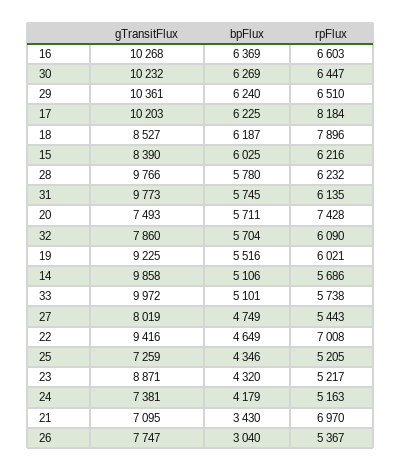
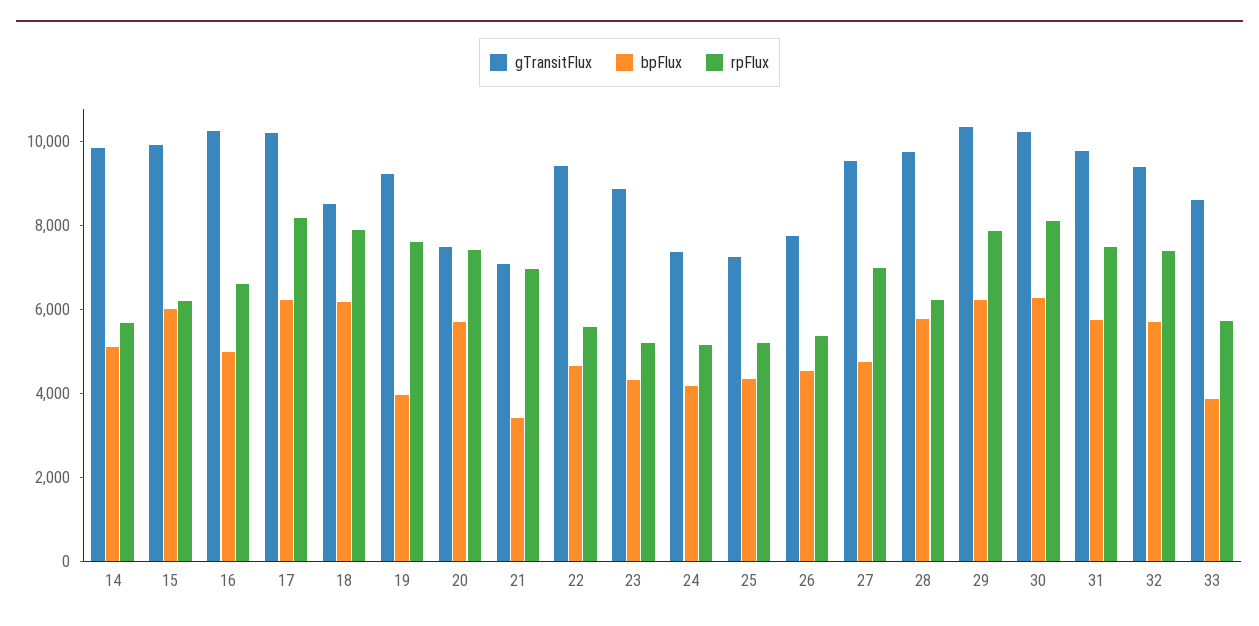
  {
    "gTransitFlux": {
      "16": 10268,
      "30": 10232,
      "29": 10361,
      "17": 10203,
      "18": 8527,
-     "15": 8390,
+     "15": 10000,
      "28": 9766,
      "31": 9773,
      "20": 7493,
-     "32": 7860,
+     "32": 9500,
      "19": 9225,
      "14": 9858,
-     "33": 9972,
+     "33": 8500,
-     "27": 8019,
+     "27": 9500,
      "22": 9416,
      "25": 7259,
      "23": 8871,
      "24": 7381,
      "21": 7095,
      "26": 7747
    },
    "bpFlux": {
-     "16": 6369,
+     "16": 5000,
      "30": 6269,
      "29": 6240,
      "17": 6225,
      "18": 6187,
      "15": 6025,
      "28": 5780,
      "31": 5745,
      "20": 5711,
      "32": 5704,
-     "19": 5516,
+     "19": 4000,
      "14": 5106,
-     "33": 5101,
+     "33": 4000,
      "27": 4749,
      "22": 4649,
      "25": 4346,
      "23": 4320,
      "24": 4179,
      "21": 3430,
-     "26": 3040
+     "26": 4500
    },
    "rpFlux": {
      "16": 6603,
-     "30": 6447,
+     "30": 8000,
-     "29": 6510,
+     "29": 8000,
      "17": 8184,
      "18": 7896,
      "15": 6216,
      "28": 6232,
-     "31": 6135,
+     "31": 7500,
      "20": 7428,
-     "32": 6090,
+     "32": 7500,
-     "19": 6021,
+     "19": 7500,
      "14": 5686,
      "33": 5738,
-     "27": 5443,
+     "27": 7000,
-     "22": 7008,
+     "22": 5500,
      "25": 5205,
      "23": 5217,
      "24": 5163,
      "21": 6970,
      "26": 5367
    }
  }

